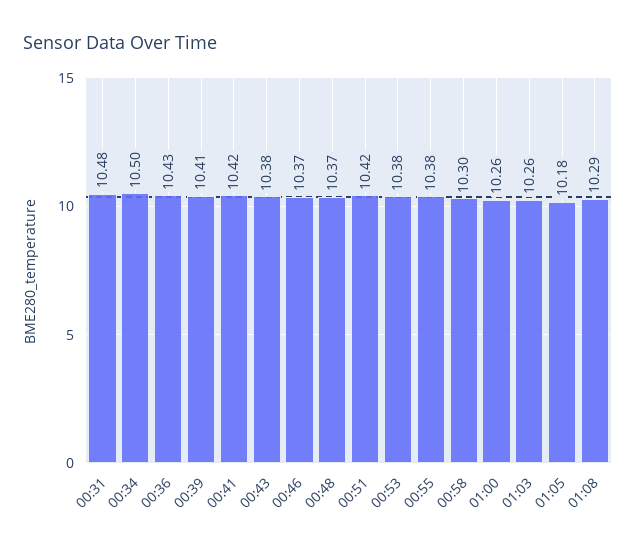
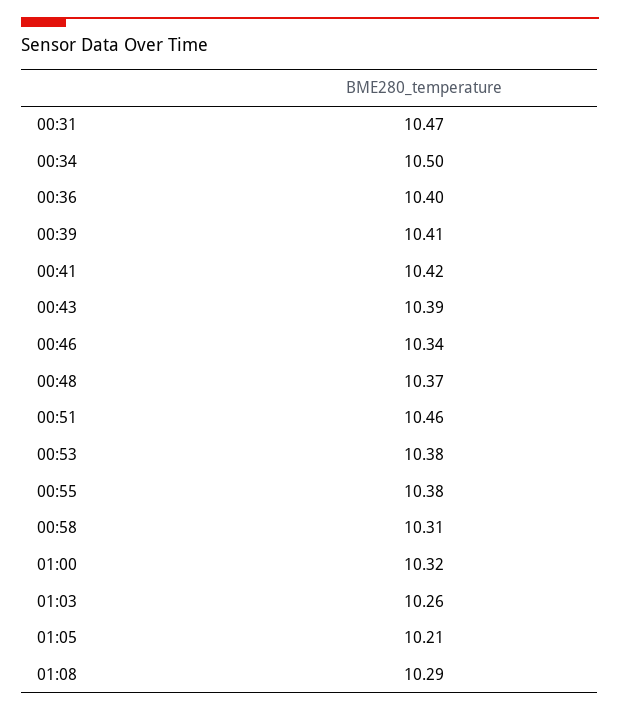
  {
-   "00:31": 10.48,
+   "00:31": 10.47,
    "00:34": 10.5,
-   "00:36": 10.43,
+   "00:36": 10.4,
    "00:39": 10.41,
    "00:41": 10.42,
-   "00:43": 10.38,
+   "00:43": 10.39,
-   "00:46": 10.37,
+   "00:46": 10.34,
    "00:48": 10.37,
-   "00:51": 10.42,
+   "00:51": 10.46,
    "00:53": 10.38,
    "00:55": 10.38,
-   "00:58": 10.3,
+   "00:58": 10.31,
-   "01:00": 10.26,
+   "01:00": 10.32,
    "01:03": 10.26,
-   "01:05": 10.18,
+   "01:05": 10.21,
    "01:08": 10.29
  }

